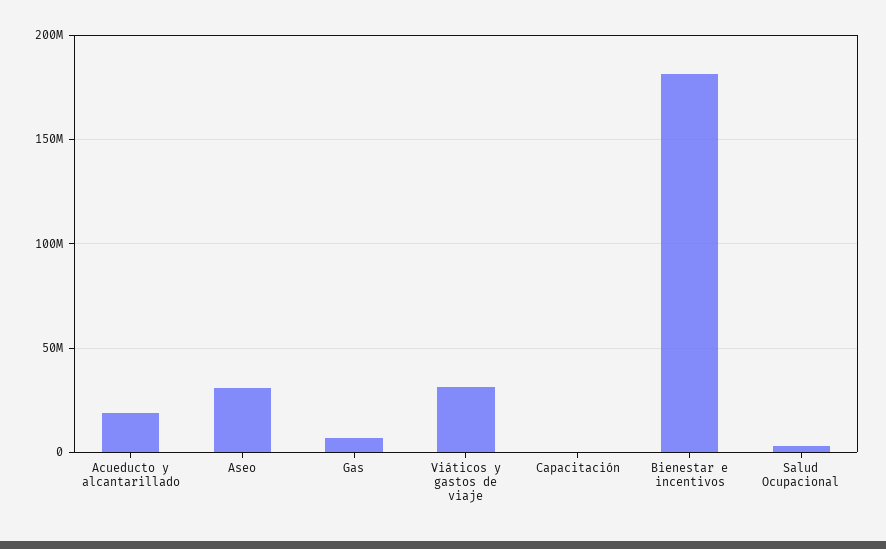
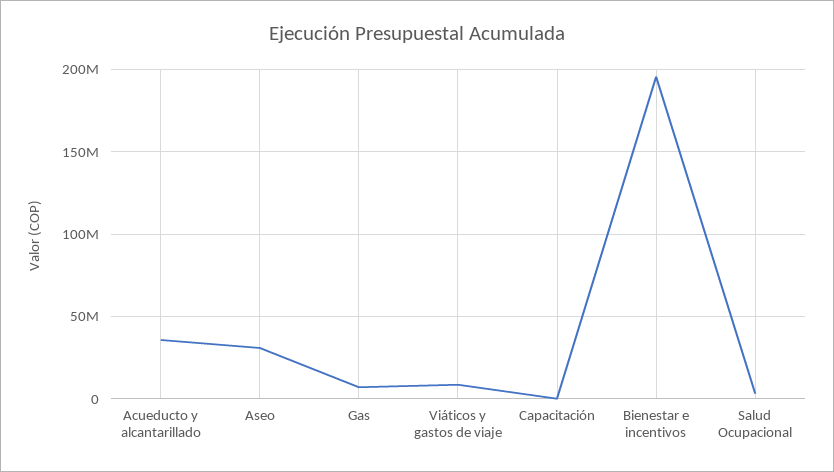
  {
-   "Acueducto y alcantarillado": 20000000,
+   "Acueducto y alcantarillado": 35000000,
    "Aseo": 30000000,
    "Gas": 5000000,
-   "Viáticos y gastos de viaje": 30000000,
+   "Viáticos y gastos de viaje": 10000000,
    "Capacitación": 0,
-   "Bienestar e incentivos": 180000000,
+   "Bienestar e incentivos": 195000000,
    "Salud Ocupacional": 5000000
  }

